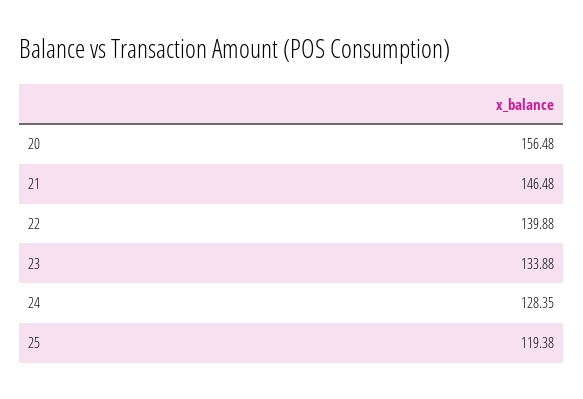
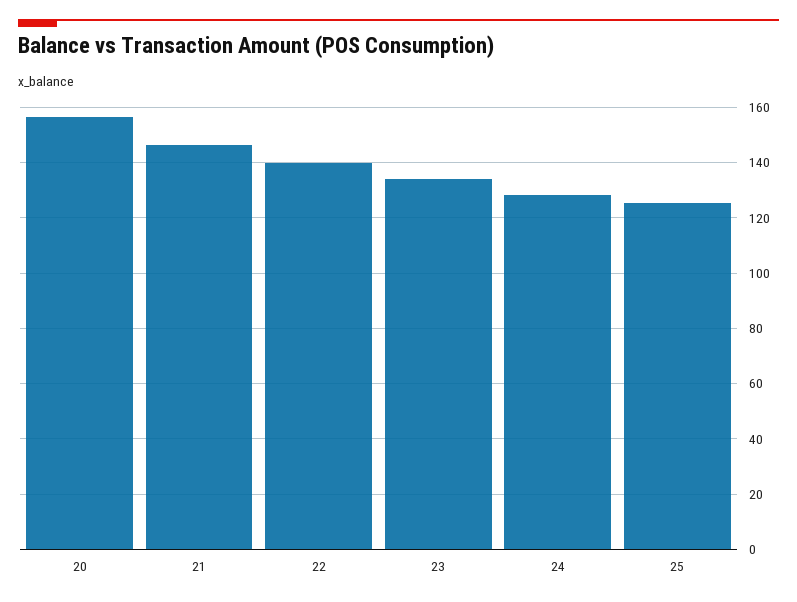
  {
    "20": 156.48,
    "21": 146.48,
    "22": 139.88,
    "23": 133.88,
    "24": 128.35,
-   "25": 119.38
+   "25": 125
  }

